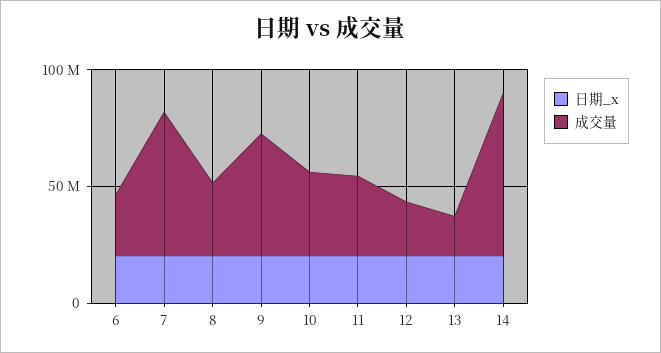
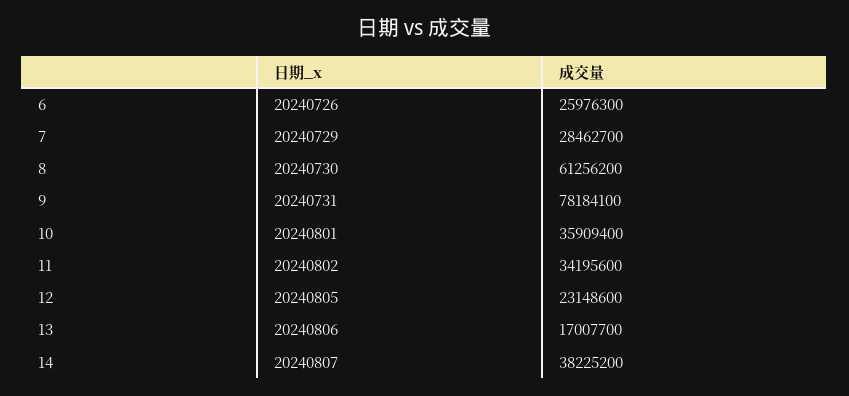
  {
    "日期_x": {
      "6": 20240726,
      "7": 20240729,
      "8": 20240730,
      "9": 20240731,
      "10": 20240801,
      "11": 20240802,
      "12": 20240805,
      "13": 20240806,
      "14": 20240807
    },
    "成交量": {
      "6": 25976300,
-     "7": 60000000,
+     "7": 28462700,
-     "8": 30000000,
+     "8": 61256200,
-     "9": 50000000,
+     "9": 78184100,
      "10": 35909400,
      "11": 34195600,
      "12": 23148600,
      "13": 17007700,
-     "14": 70000000
+     "14": 38225200
    }
  }

